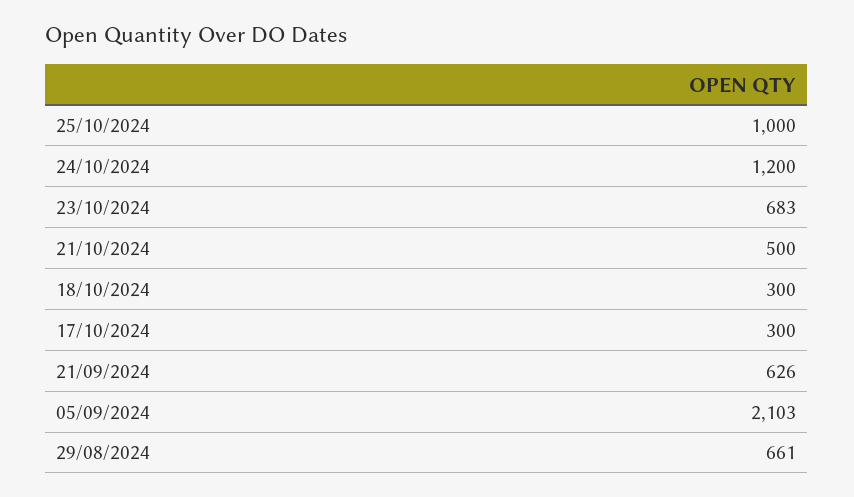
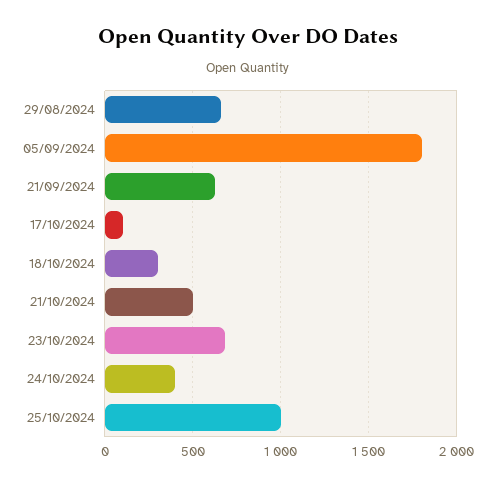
  {
    "25/10/2024": 1000,
-   "24/10/2024": 1200,
+   "24/10/2024": 400,
    "23/10/2024": 683,
    "21/10/2024": 500,
    "18/10/2024": 300,
-   "17/10/2024": 300,
+   "17/10/2024": 100,
    "21/09/2024": 626,
-   "05/09/2024": 2103,
+   "05/09/2024": 1800,
    "29/08/2024": 661
  }

